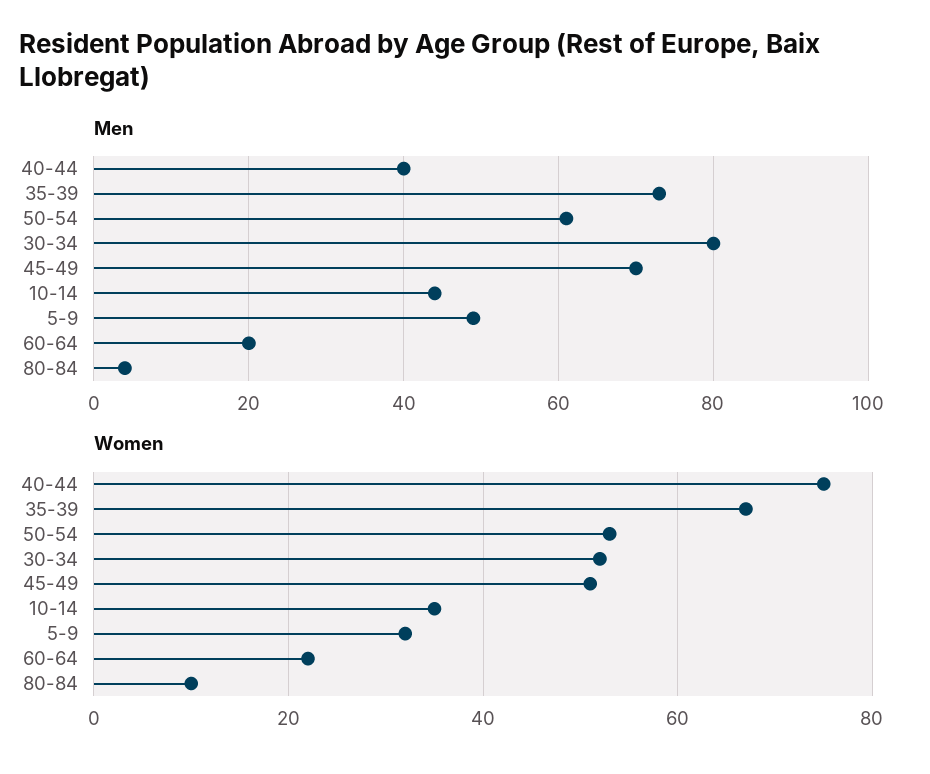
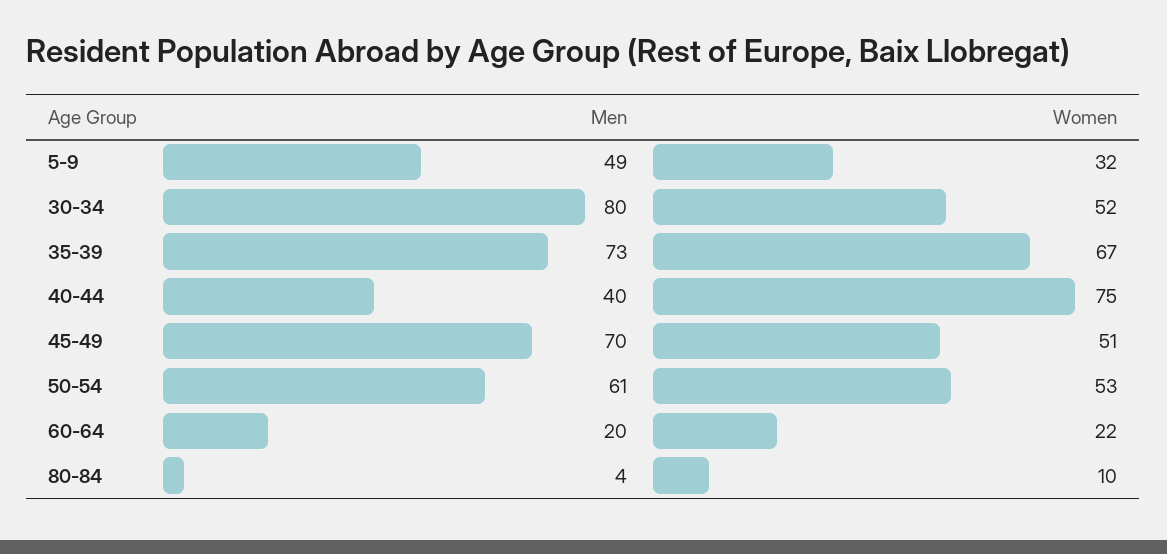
  {
    "Men": {
      "40-44": 40,
      "35-39": 73,
      "50-54": 61,
      "30-34": 80,
      "45-49": 70,
-     "10-14": 45,
      "5-9": 49,
      "60-64": 20,
      "80-84": 4
    },
    "Women": {
      "40-44": 75,
      "35-39": 67,
      "50-54": 53,
      "30-34": 52,
      "45-49": 51,
-     "10-14": 35,
      "5-9": 32,
      "60-64": 22,
      "80-84": 10
    }
  }

